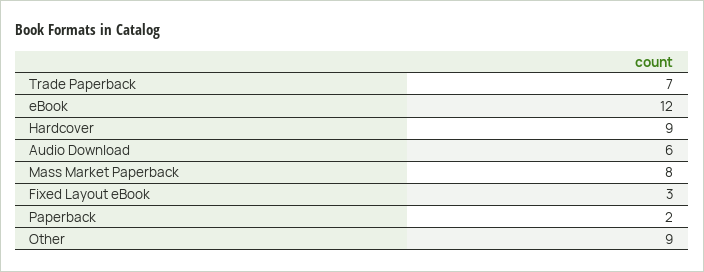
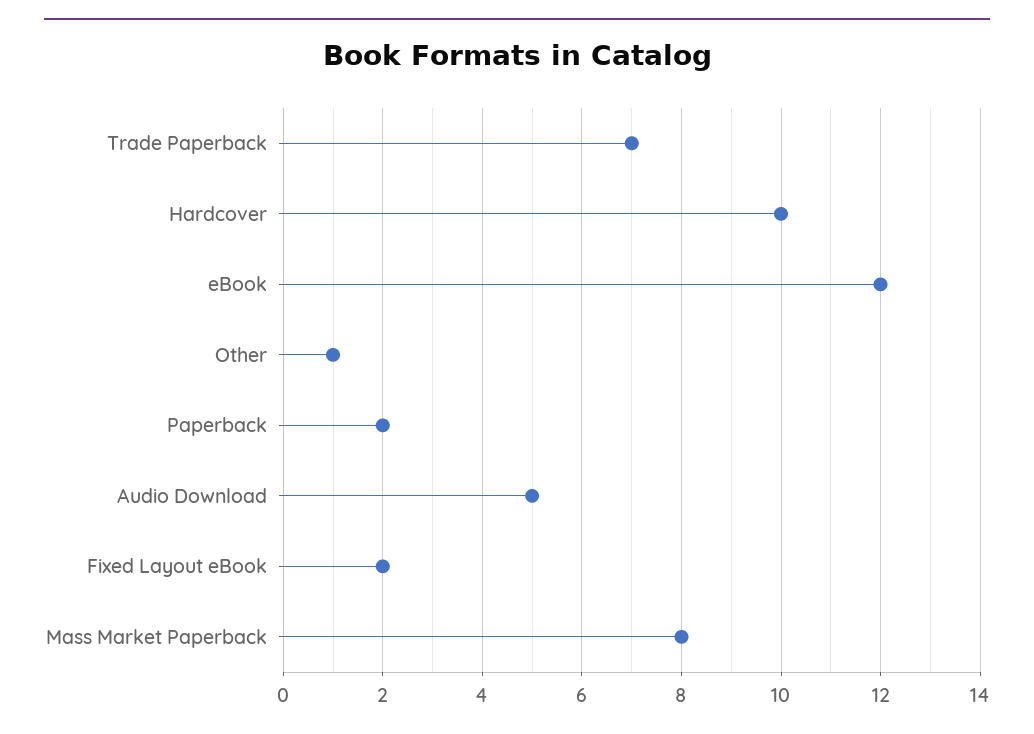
  {
    "Trade Paperback": 7,
    "eBook": 12,
-   "Hardcover": 9,
+   "Hardcover": 10,
-   "Audio Download": 6,
+   "Audio Download": 5,
    "Mass Market Paperback": 8,
-   "Fixed Layout eBook": 3,
+   "Fixed Layout eBook": 2,
    "Paperback": 2,
-   "Other": 9
+   "Other": 1
  }

